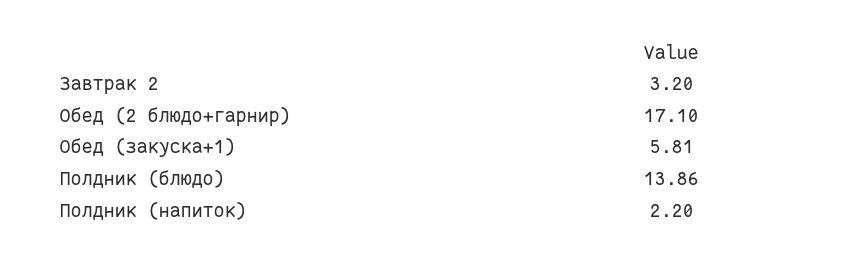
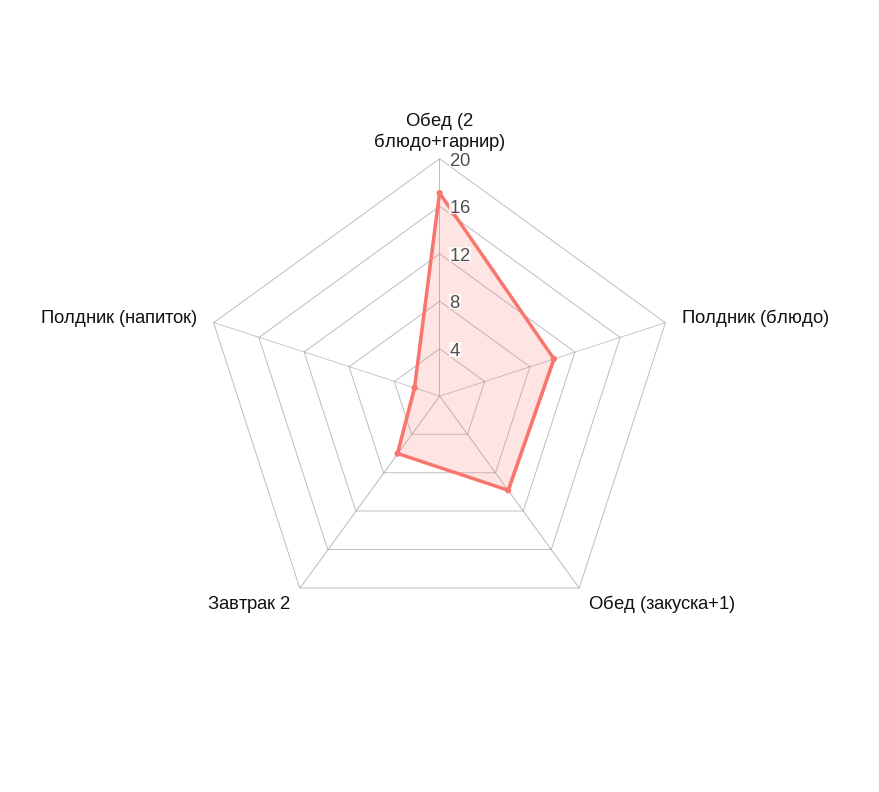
  {
-   "Завтрак 2": 3.2,
+   "Завтрак 2": 6,
    "Обед (2 блюдо+гарнир)": 17.1,
-   "Обед (закуска+1)": 5.81,
+   "Обед (закуска+1)": 10,
-   "Полдник (блюдо)": 13.86,
+   "Полдник (блюдо)": 10,
    "Полдник (напиток)": 2.2
  }

